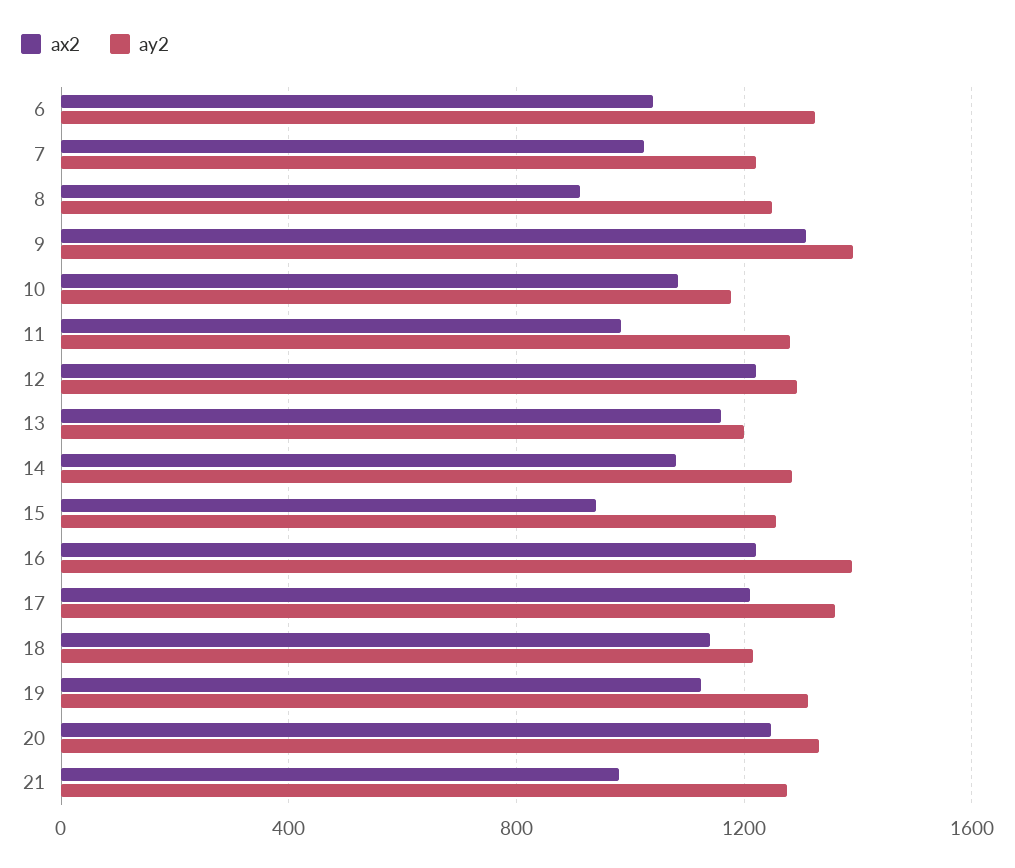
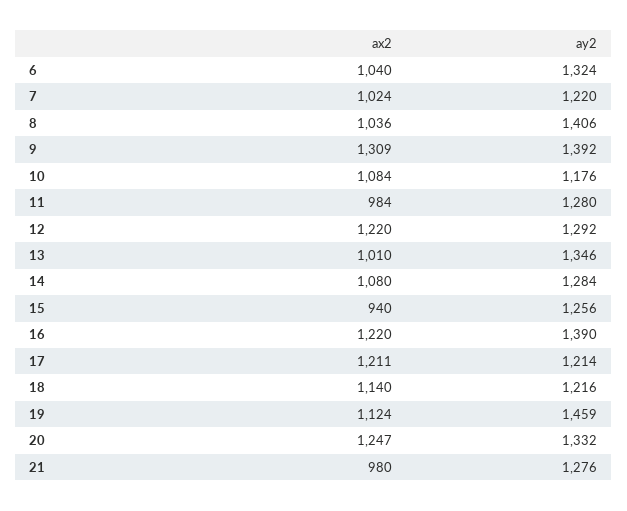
  {
    "ax2": {
      "6": 1040,
      "7": 1024,
-     "8": 900,
+     "8": 1036,
      "9": 1309,
      "10": 1084,
      "11": 984,
      "12": 1220,
-     "13": 1150,
+     "13": 1010,
      "14": 1080,
      "15": 940,
      "16": 1220,
      "17": 1211,
      "18": 1140,
      "19": 1124,
      "20": 1247,
      "21": 980
    },
    "ay2": {
      "6": 1324,
      "7": 1220,
-     "8": 1250,
+     "8": 1406,
      "9": 1392,
      "10": 1176,
      "11": 1280,
      "12": 1292,
-     "13": 1200,
+     "13": 1346,
      "14": 1284,
      "15": 1256,
      "16": 1390,
-     "17": 1350,
+     "17": 1214,
      "18": 1216,
-     "19": 1300,
+     "19": 1459,
      "20": 1332,
      "21": 1276
    }
  }

